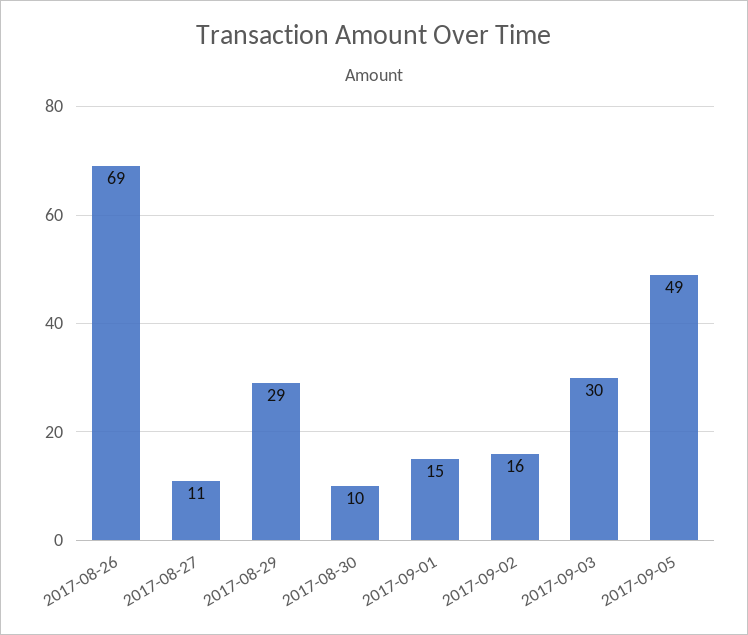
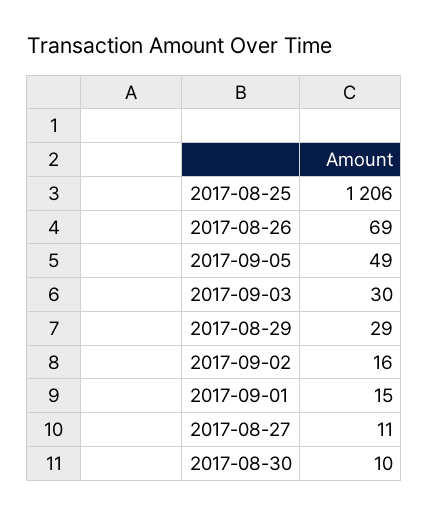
  {
    "2017-08-26": 69,
    "2017-08-27": 11,
    "2017-08-29": 29,
    "2017-08-30": 10,
    "2017-09-01": 15,
    "2017-09-02": 16,
    "2017-09-03": 30,
-   "2017-09-05": 49
+   "2017-09-05": 49,
+   "2017-08-25": 1206
  }

